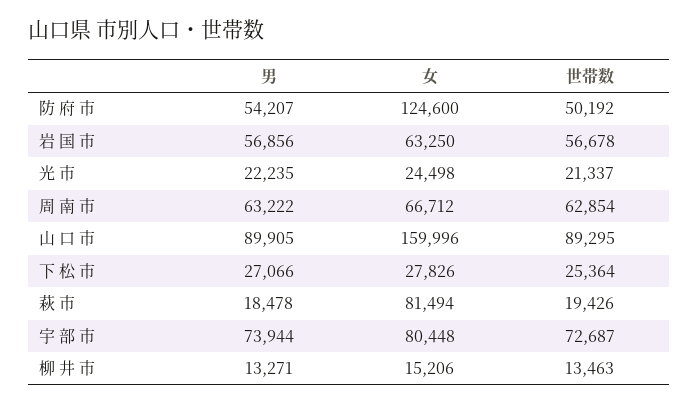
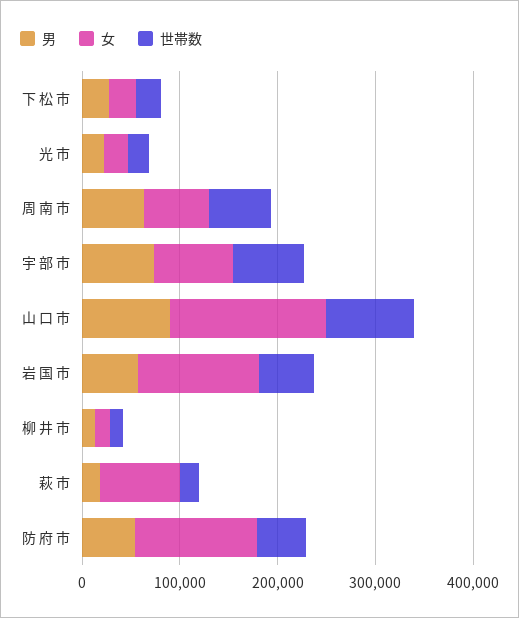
  {
    "男": {
      "防 府 市": 54207,
      "岩 国 市": 56856,
      "光 市": 22235,
      "周 南 市": 63222,
      "山 口 市": 89905,
      "下 松 市": 27066,
      "萩 市": 18478,
      "宇 部 市": 73944,
      "柳 井 市": 13271
    },
    "女": {
      "防 府 市": 124600,
-     "岩 国 市": 63250,
+     "岩 国 市": 120000,
      "光 市": 24498,
      "周 南 市": 66712,
      "山 口 市": 159996,
      "下 松 市": 27826,
      "萩 市": 81494,
      "宇 部 市": 80448,
      "柳 井 市": 15206
    },
    "世帯数": {
      "防 府 市": 50192,
      "岩 国 市": 56678,
      "光 市": 21337,
      "周 南 市": 62854,
      "山 口 市": 89295,
      "下 松 市": 25364,
      "萩 市": 19426,
      "宇 部 市": 72687,
      "柳 井 市": 13463
    }
  }

